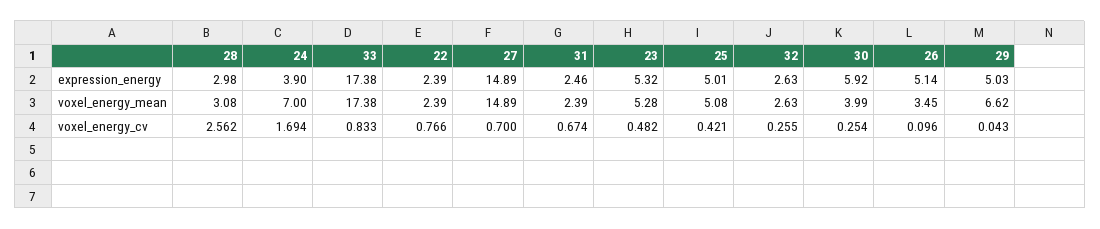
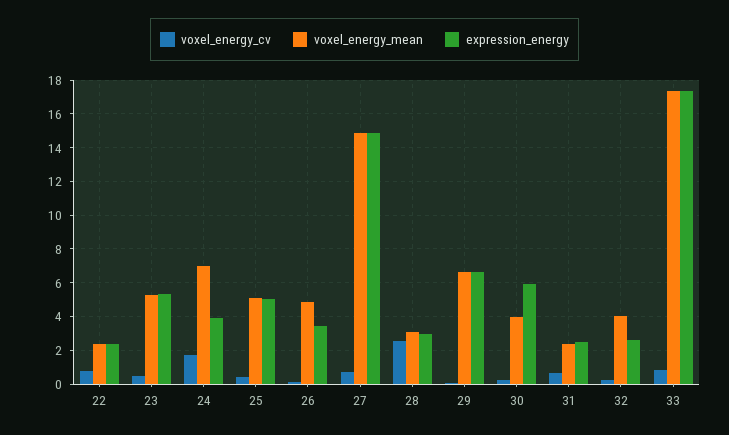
  {
    "expression_energy": {
      "28": 2.98,
      "24": 3.9,
      "33": 17.38,
      "22": 2.39,
      "27": 14.89,
      "31": 2.46,
      "23": 5.32,
      "25": 5.01,
      "32": 2.63,
      "30": 5.92,
-     "26": 5.14,
+     "26": 3.5,
-     "29": 5.03
+     "29": 6.5
    },
    "voxel_energy_mean": {
      "28": 3.08,
      "24": 7,
      "33": 17.38,
      "22": 2.39,
      "27": 14.89,
      "31": 2.39,
      "23": 5.28,
      "25": 5.08,
-     "32": 2.63,
+     "32": 4,
      "30": 3.99,
-     "26": 3.45,
+     "26": 5,
      "29": 6.62
    },
    "voxel_energy_cv": {
      "28": 2.562,
      "24": 1.694,
      "33": 0.833,
      "22": 0.766,
      "27": 0.7,
      "31": 0.674,
      "23": 0.482,
      "25": 0.421,
      "32": 0.255,
      "30": 0.254,
      "26": 0.096,
      "29": 0.043
    }
  }

